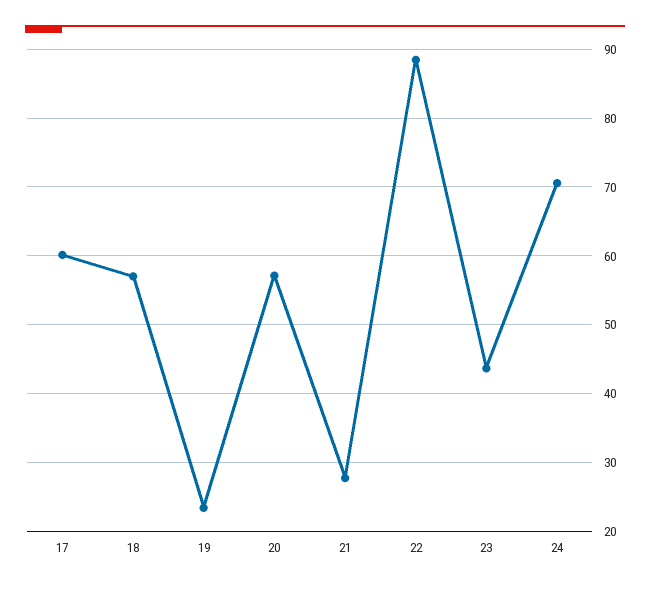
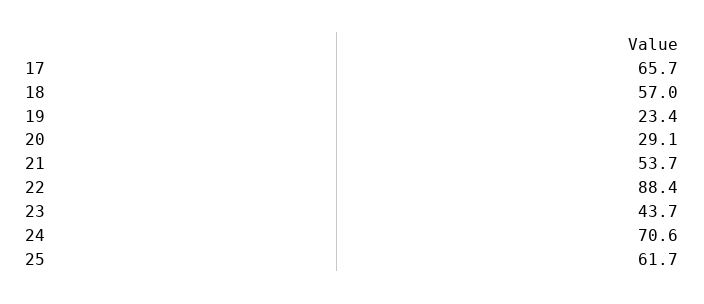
  {
-   "17": 60,
+   "17": 65.7,
    "18": 57,
    "19": 23.4,
-   "20": 57,
+   "20": 29.1,
-   "21": 28,
+   "21": 53.7,
    "22": 88.4,
    "23": 43.7,
-   "24": 70.6
+   "24": 70.6,
+   "25": 61.7
  }

